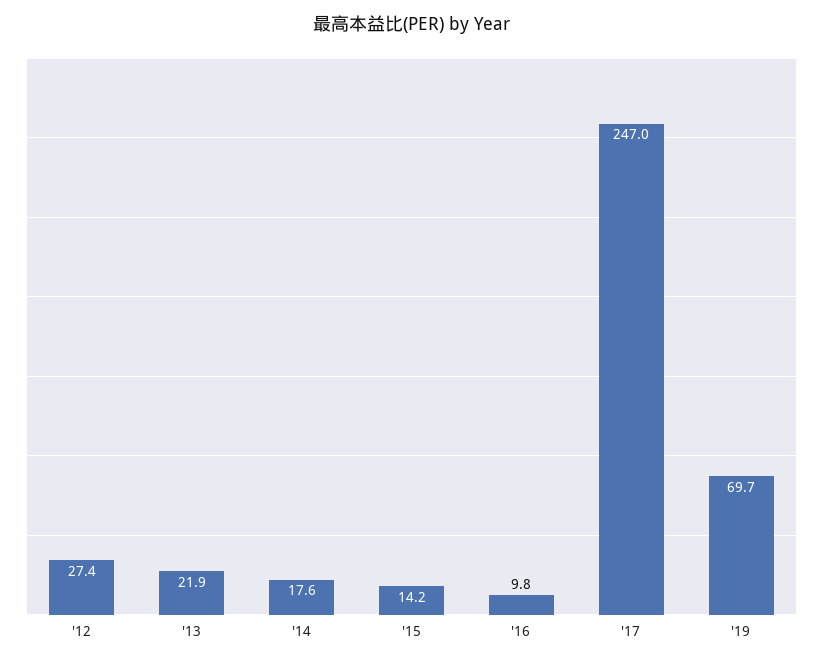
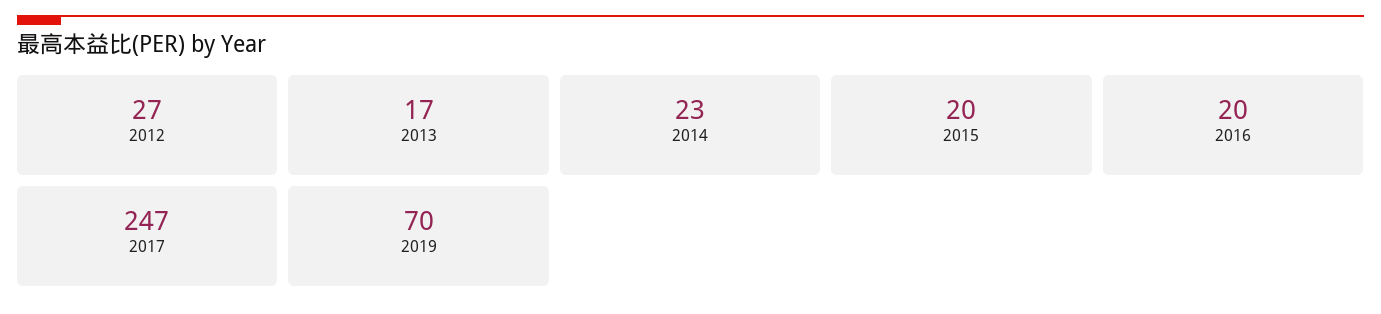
  {
    "'12": 27.4,
-   "'13": 21.9,
+   "'13": 17,
-   "'14": 17.6,
+   "'14": 23,
-   "'15": 14.2,
+   "'15": 20,
-   "'16": 9.8,
+   "'16": 20,
    "'17": 247,
    "'19": 69.7
  }

